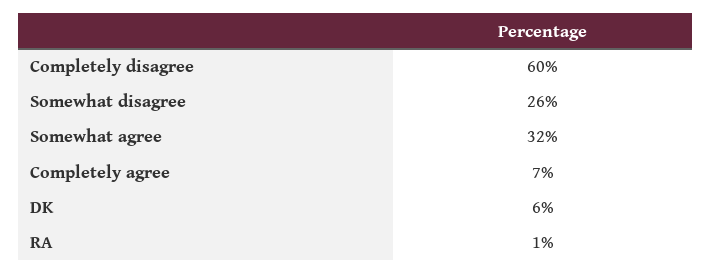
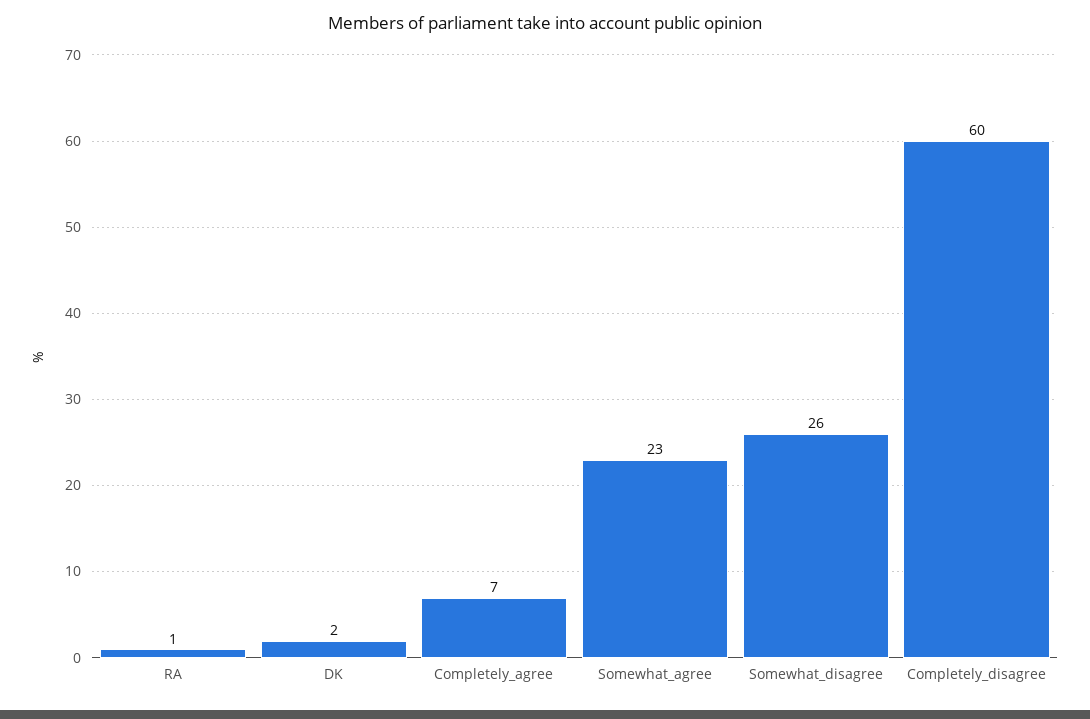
  {
    "Completely disagree": 60,
    "Somewhat disagree": 26,
-   "Somewhat agree": 32,
+   "Somewhat agree": 23,
    "Completely agree": 7,
-   "DK": 6,
+   "DK": 2,
    "RA": 1
  }

